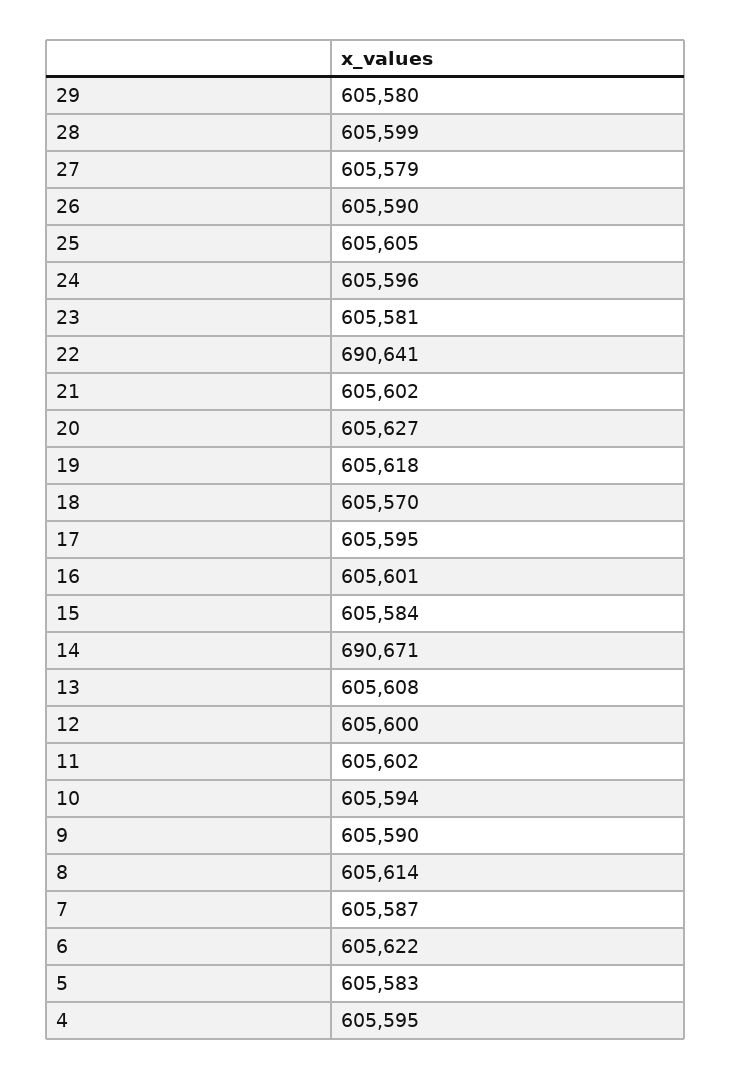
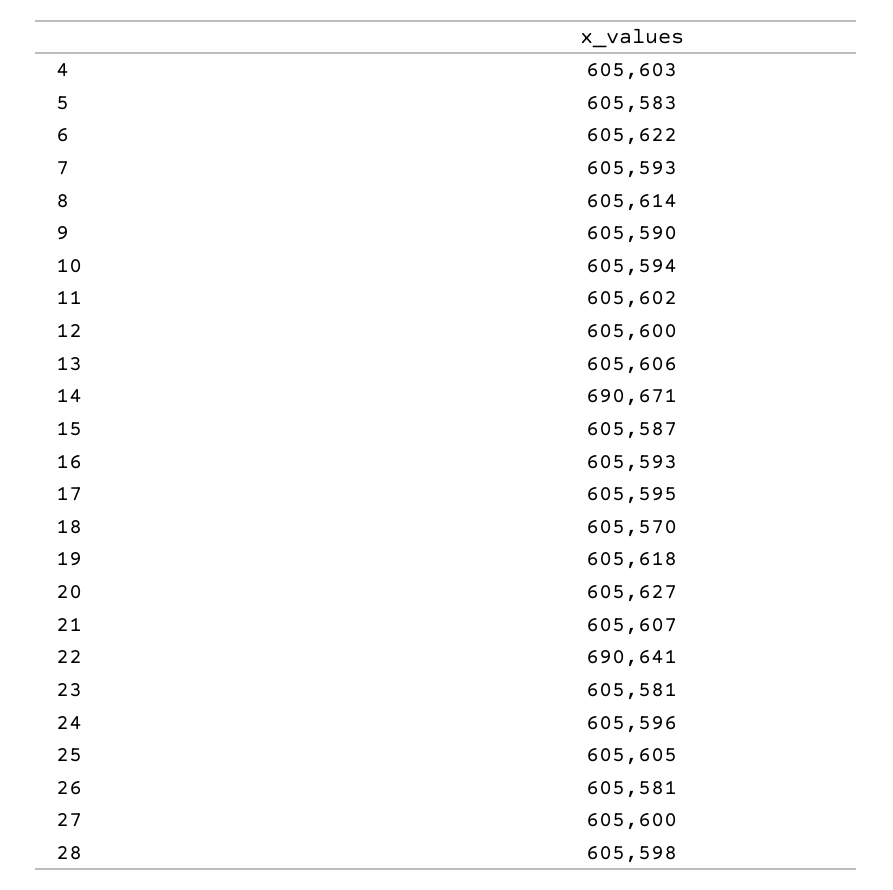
  {
-   "29": 605580,
-   "28": 605599,
+   "28": 605598,
-   "27": 605579,
+   "27": 605600,
-   "26": 605590,
+   "26": 605581,
    "25": 605605,
    "24": 605596,
    "23": 605581,
    "22": 690641,
-   "21": 605602,
+   "21": 605607,
    "20": 605627,
    "19": 605618,
    "18": 605570,
    "17": 605595,
-   "16": 605601,
+   "16": 605593,
-   "15": 605584,
+   "15": 605587,
    "14": 690671,
-   "13": 605608,
+   "13": 605606,
    "12": 605600,
    "11": 605602,
    "10": 605594,
    "9": 605590,
    "8": 605614,
-   "7": 605587,
+   "7": 605593,
    "6": 605622,
    "5": 605583,
-   "4": 605595
+   "4": 605603
  }

